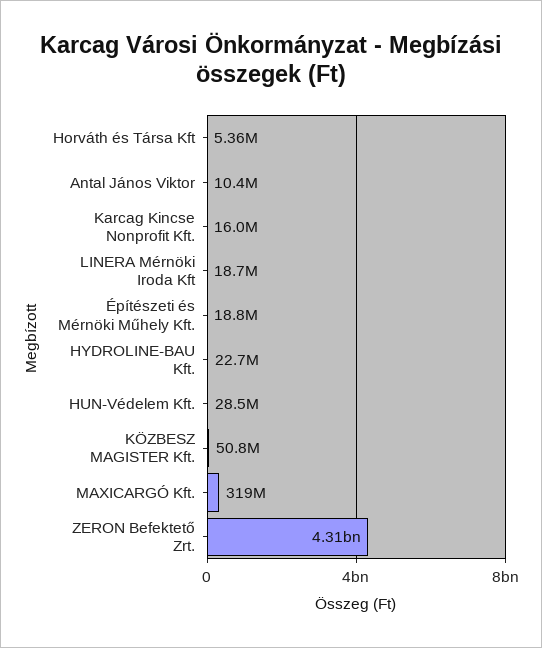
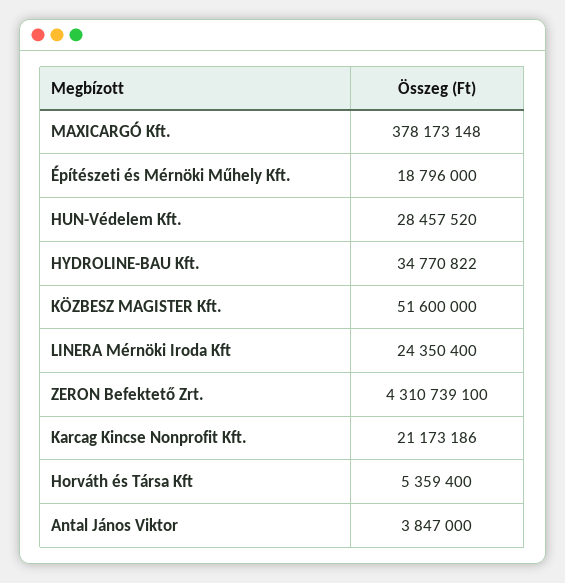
  {
    "Horváth és Társa Kft": 5359400,
-   "Antal János Viktor": 10400000,
+   "Antal János Viktor": 3847000,
-   "Karcag Kincse Nonprofit Kft.": 16000000,
+   "Karcag Kincse Nonprofit Kft.": 21173186,
-   "LINERA Mérnöki Iroda Kft": 18700000,
+   "LINERA Mérnöki Iroda Kft": 24350400,
    "Építészeti és Mérnöki Műhely Kft.": 18796000,
-   "HYDROLINE-BAU Kft.": 22700000,
+   "HYDROLINE-BAU Kft.": 34770822,
    "HUN-Védelem Kft.": 28457520,
-   "KÖZBESZ MAGISTER Kft.": 50800000,
+   "KÖZBESZ MAGISTER Kft.": 51600000,
-   "MAXICARGÓ Kft.": 319000000,
+   "MAXICARGÓ Kft.": 378173148,
    "ZERON Befektető Zrt.": 4310739100
  }

